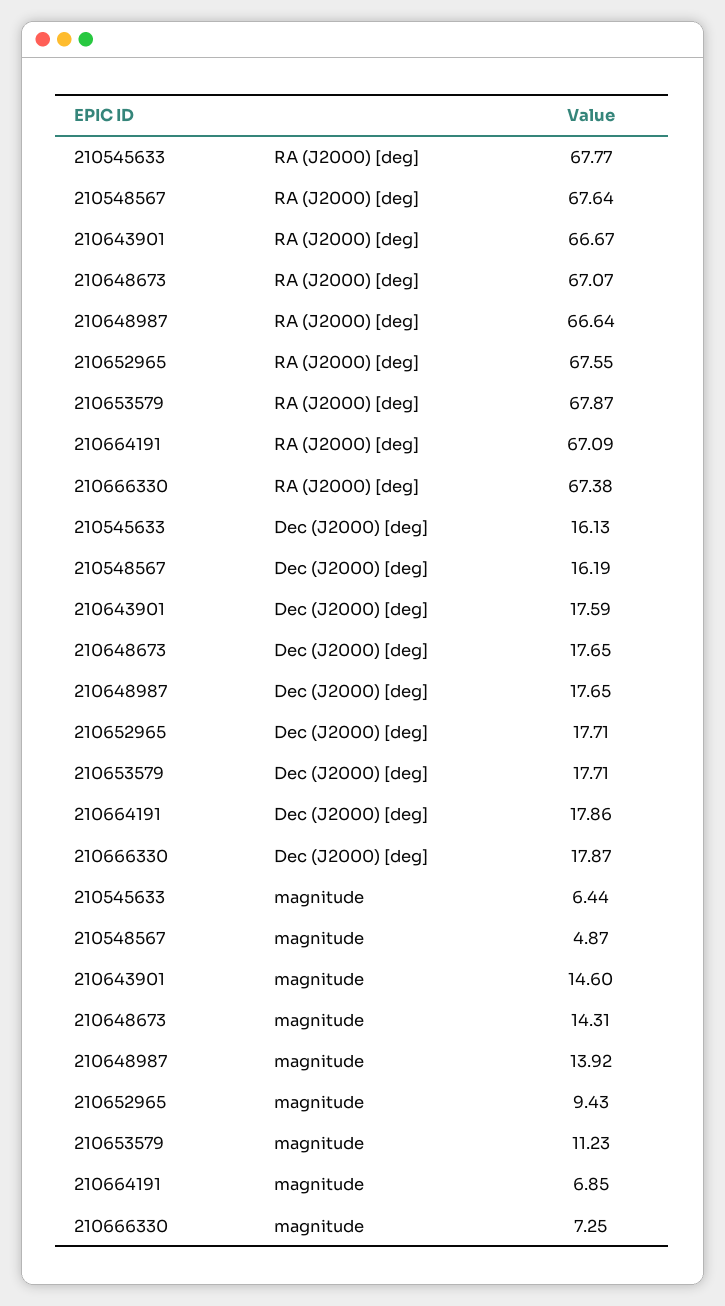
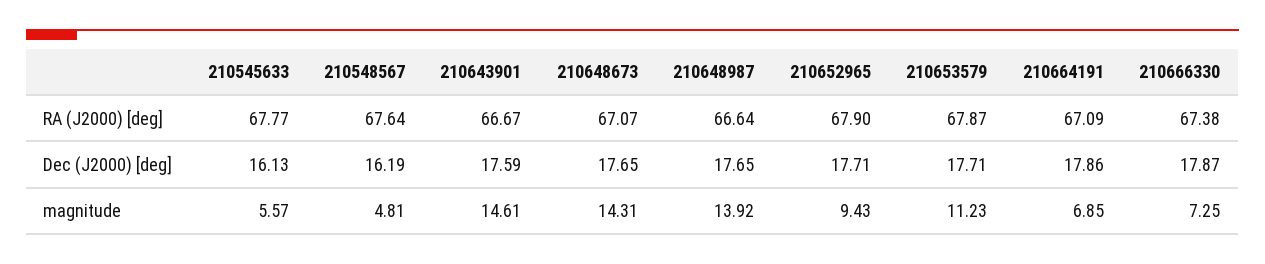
  {
    "210545633": {
      "RA (J2000) [deg]": 67.77,
      "Dec (J2000) [deg]": 16.13,
-     "magnitude": 6.44
+     "magnitude": 5.57
    },
    "210548567": {
      "RA (J2000) [deg]": 67.64,
      "Dec (J2000) [deg]": 16.19,
-     "magnitude": 4.87
+     "magnitude": 4.81
    },
    "210643901": {
      "RA (J2000) [deg]": 66.67,
      "Dec (J2000) [deg]": 17.59,
-     "magnitude": 14.6
+     "magnitude": 14.61
    },
    "210648673": {
      "RA (J2000) [deg]": 67.07,
      "Dec (J2000) [deg]": 17.65,
      "magnitude": 14.31
    },
    "210648987": {
      "RA (J2000) [deg]": 66.64,
      "Dec (J2000) [deg]": 17.65,
      "magnitude": 13.92
    },
    "210652965": {
-     "RA (J2000) [deg]": 67.55,
+     "RA (J2000) [deg]": 67.9,
      "Dec (J2000) [deg]": 17.71,
      "magnitude": 9.43
    },
    "210653579": {
      "RA (J2000) [deg]": 67.87,
      "Dec (J2000) [deg]": 17.71,
      "magnitude": 11.23
    },
    "210664191": {
      "RA (J2000) [deg]": 67.09,
      "Dec (J2000) [deg]": 17.86,
      "magnitude": 6.85
    },
    "210666330": {
      "RA (J2000) [deg]": 67.38,
      "Dec (J2000) [deg]": 17.87,
      "magnitude": 7.25
    }
  }

